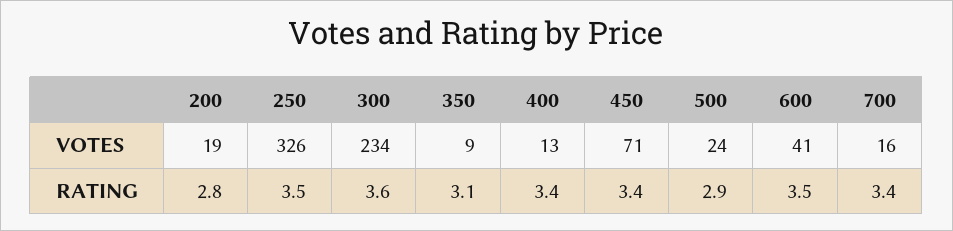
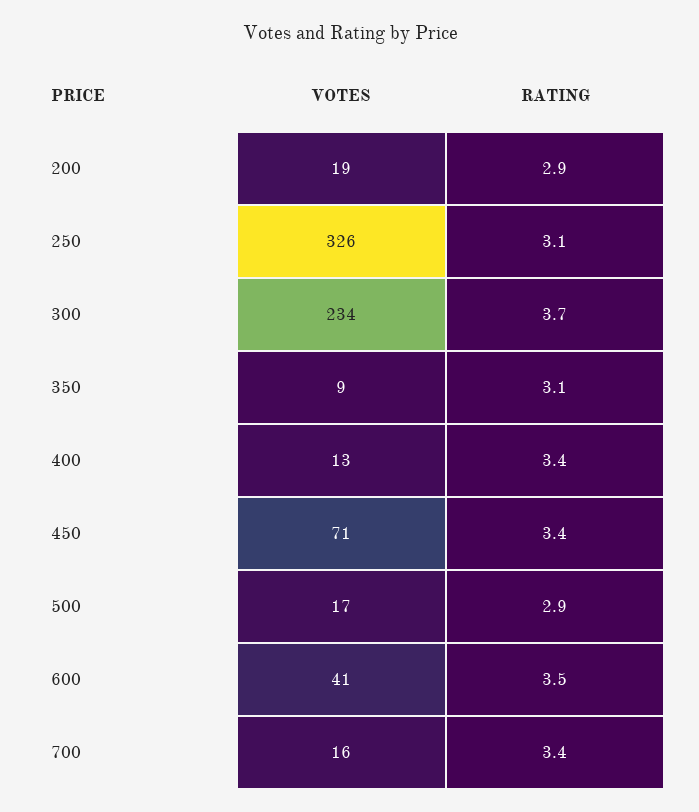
  {
    "200": {
      "VOTES": 19,
-     "RATING": 2.8
+     "RATING": 2.9
    },
    "250": {
      "VOTES": 326,
-     "RATING": 3.5
+     "RATING": 3.1
    },
    "300": {
      "VOTES": 234,
-     "RATING": 3.6
+     "RATING": 3.7
    },
    "350": {
      "VOTES": 9,
      "RATING": 3.1
    },
    "400": {
      "VOTES": 13,
      "RATING": 3.4
    },
    "450": {
      "VOTES": 71,
      "RATING": 3.4
    },
    "500": {
-     "VOTES": 24,
+     "VOTES": 17,
      "RATING": 2.9
    },
    "600": {
      "VOTES": 41,
      "RATING": 3.5
    },
    "700": {
      "VOTES": 16,
      "RATING": 3.4
    }
  }

